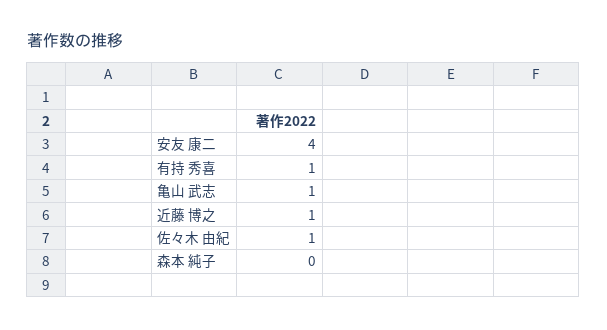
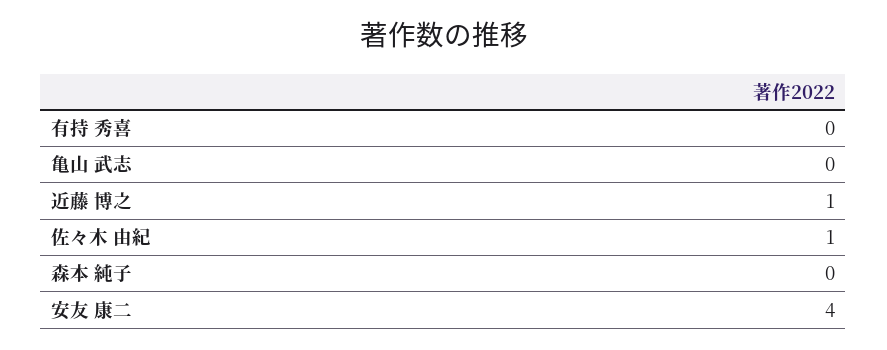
  {
    "安友 康二": 4,
-   "有持 秀喜": 1,
+   "有持 秀喜": 0,
-   "亀山 武志": 1,
+   "亀山 武志": 0,
    "近藤 博之": 1,
    "佐々木 由紀": 1,
    "森本 純子": 0
  }

